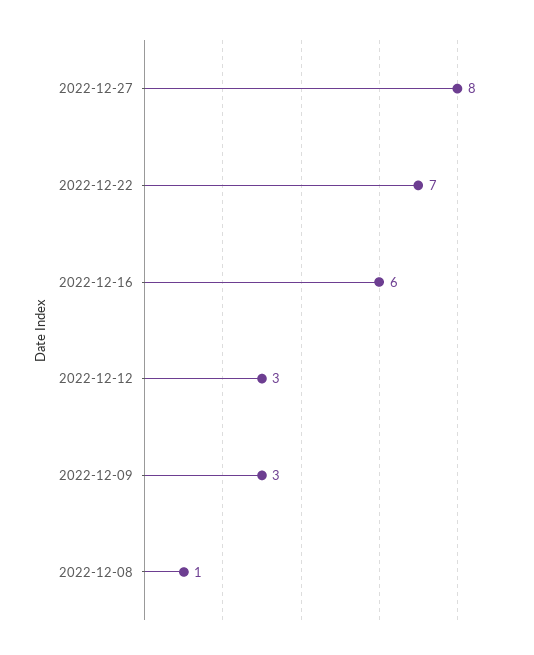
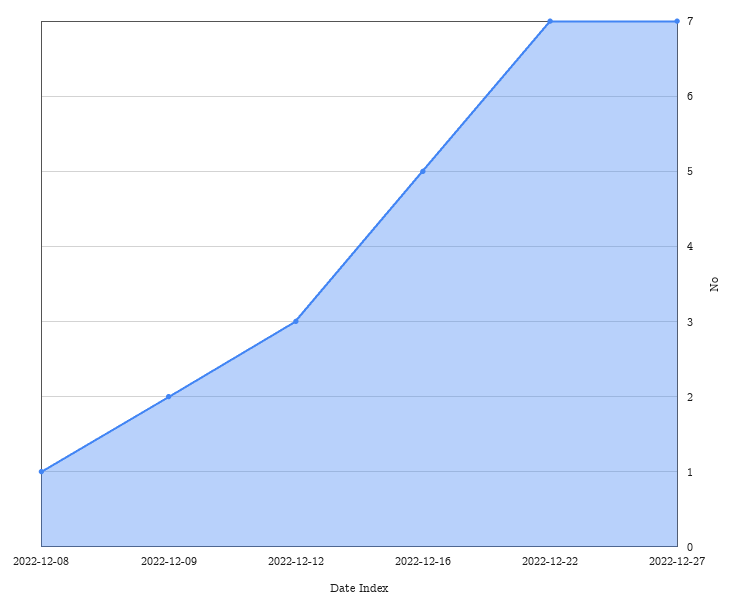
  {
-   "2022-12-27": 8,
+   "2022-12-27": 7,
    "2022-12-22": 7,
-   "2022-12-16": 6,
+   "2022-12-16": 5,
    "2022-12-12": 3,
-   "2022-12-09": 3,
+   "2022-12-09": 2,
    "2022-12-08": 1
  }

